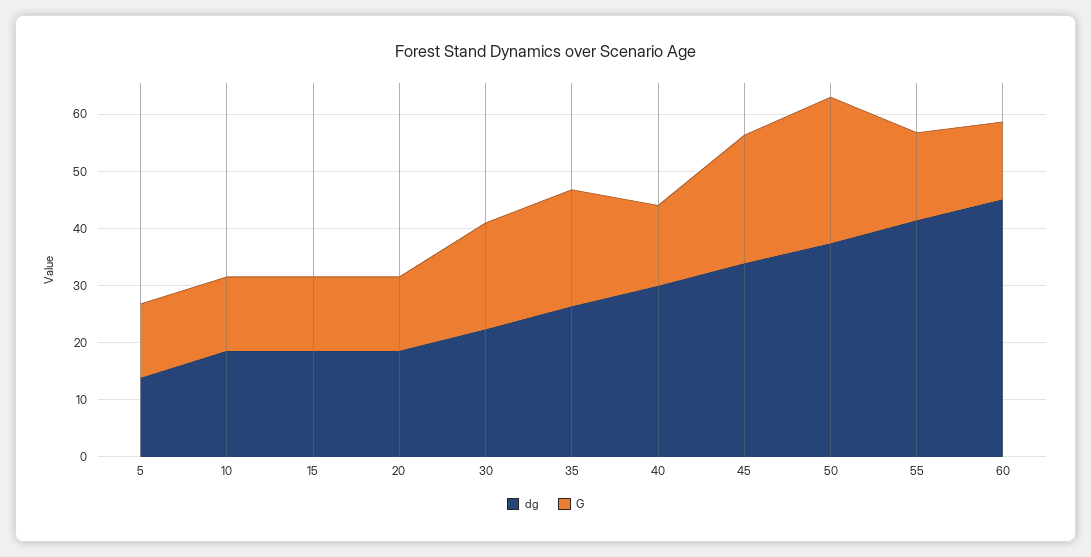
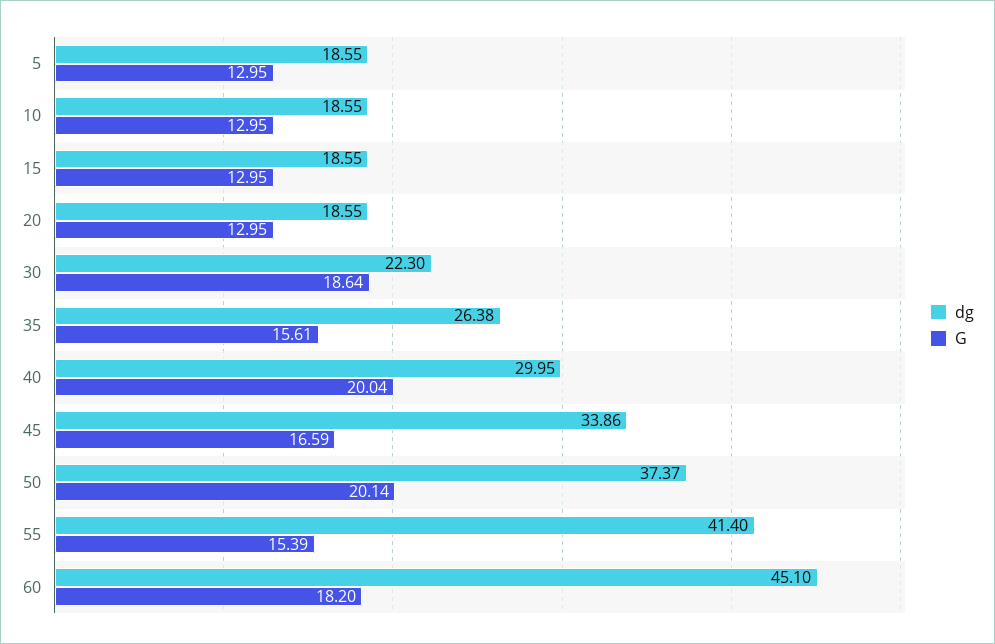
  {
    "dg": {
-     "5": 14,
+     "5": 18.55,
      "10": 18.55,
      "15": 18.55,
      "20": 18.55,
      "30": 22.3,
      "35": 26.38,
      "40": 29.95,
      "45": 33.86,
      "50": 37.37,
      "55": 41.4,
      "60": 45.1
    },
    "G": {
      "5": 12.95,
      "10": 12.95,
      "15": 12.95,
      "20": 12.95,
      "30": 18.64,
-     "35": 20,
+     "35": 15.61,
-     "40": 14,
+     "40": 20.04,
-     "45": 22,
+     "45": 16.59,
-     "50": 26,
+     "50": 20.14,
      "55": 15.39,
-     "60": 14
+     "60": 18.2
    }
  }

